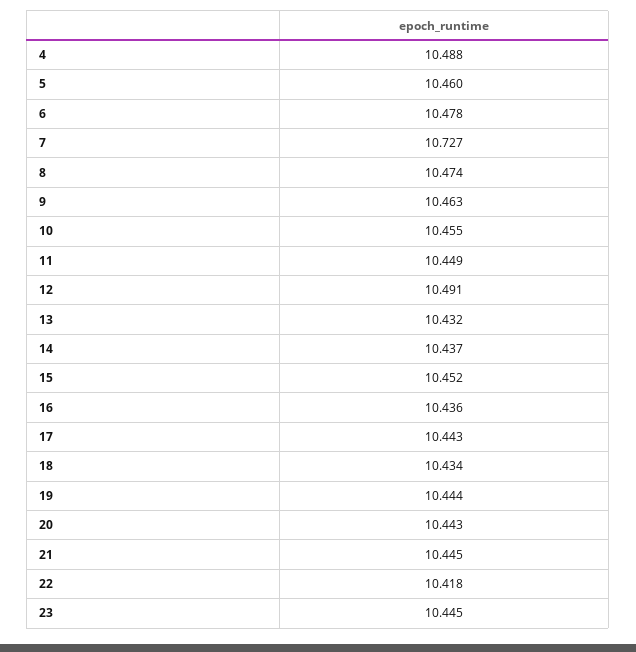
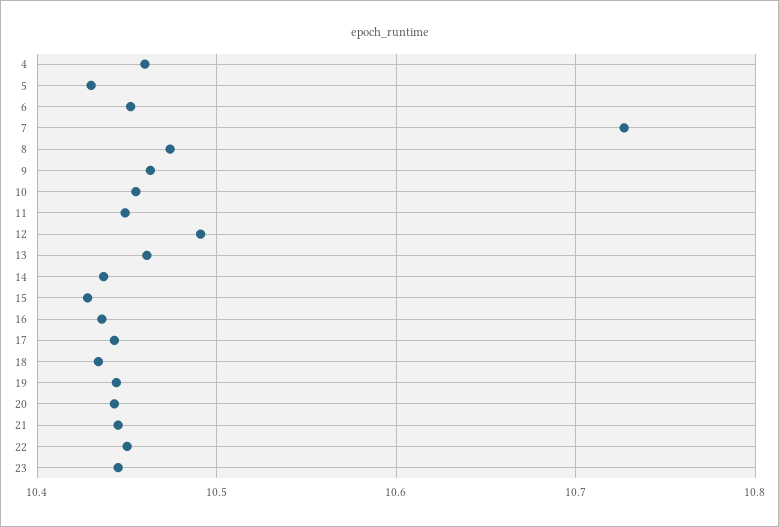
  {
-   "4": 10.488,
+   "4": 10.46,
-   "5": 10.46,
+   "5": 10.43,
-   "6": 10.478,
+   "6": 10.45,
    "7": 10.727,
    "8": 10.474,
    "9": 10.463,
    "10": 10.455,
    "11": 10.449,
    "12": 10.491,
-   "13": 10.432,
+   "13": 10.46,
    "14": 10.437,
-   "15": 10.452,
+   "15": 10.43,
    "16": 10.436,
    "17": 10.443,
    "18": 10.434,
    "19": 10.444,
    "20": 10.443,
    "21": 10.445,
-   "22": 10.418,
+   "22": 10.45,
    "23": 10.445
  }

